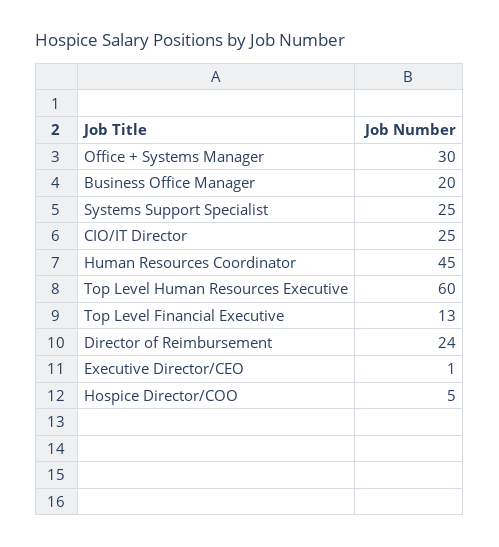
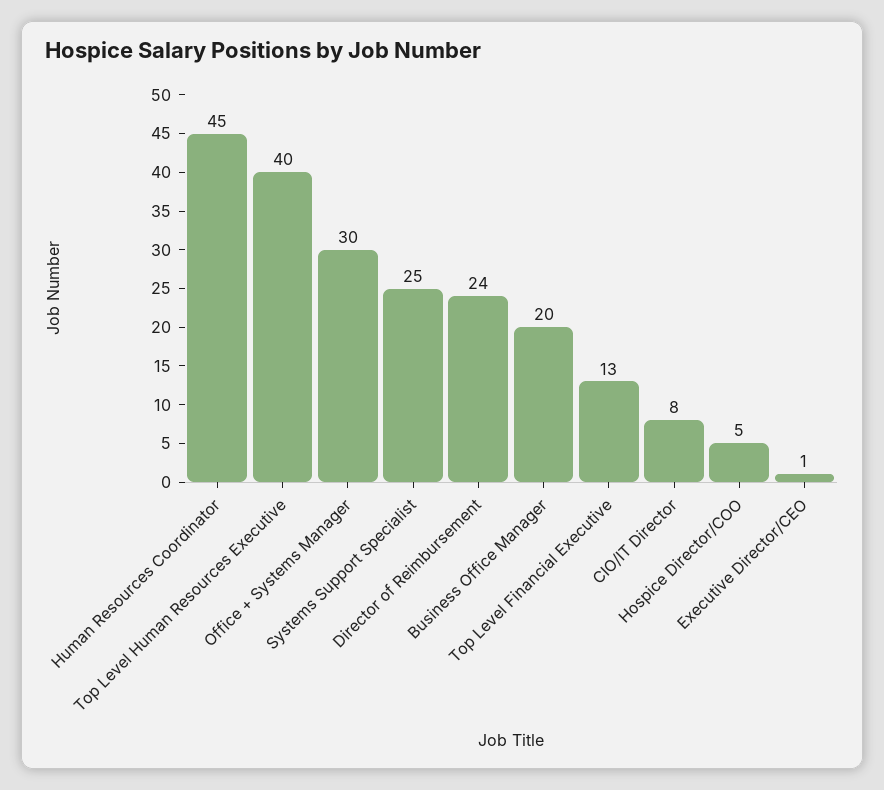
  {
    "Office + Systems Manager": 30,
    "Business Office Manager": 20,
    "Systems Support Specialist": 25,
-   "CIO/IT Director": 25,
+   "CIO/IT Director": 8,
    "Human Resources Coordinator": 45,
-   "Top Level Human Resources Executive": 60,
+   "Top Level Human Resources Executive": 40,
    "Top Level Financial Executive": 13,
    "Director of Reimbursement": 24,
    "Executive Director/CEO": 1,
    "Hospice Director/COO": 5
  }

